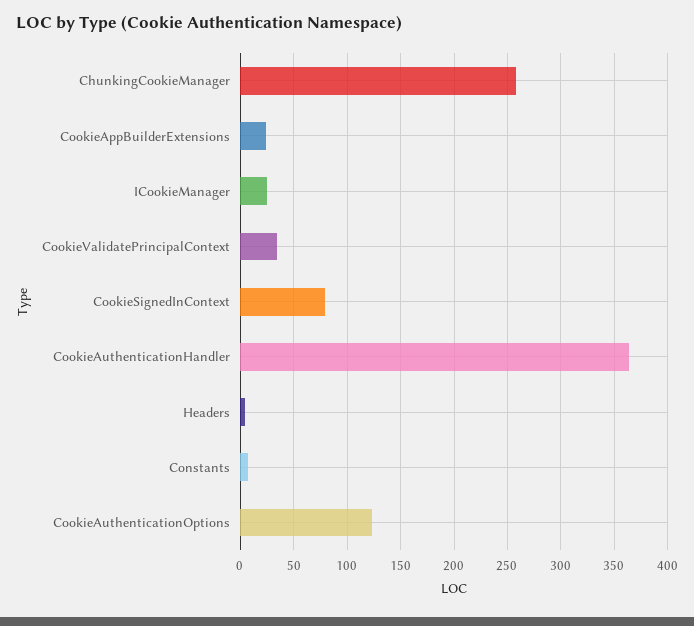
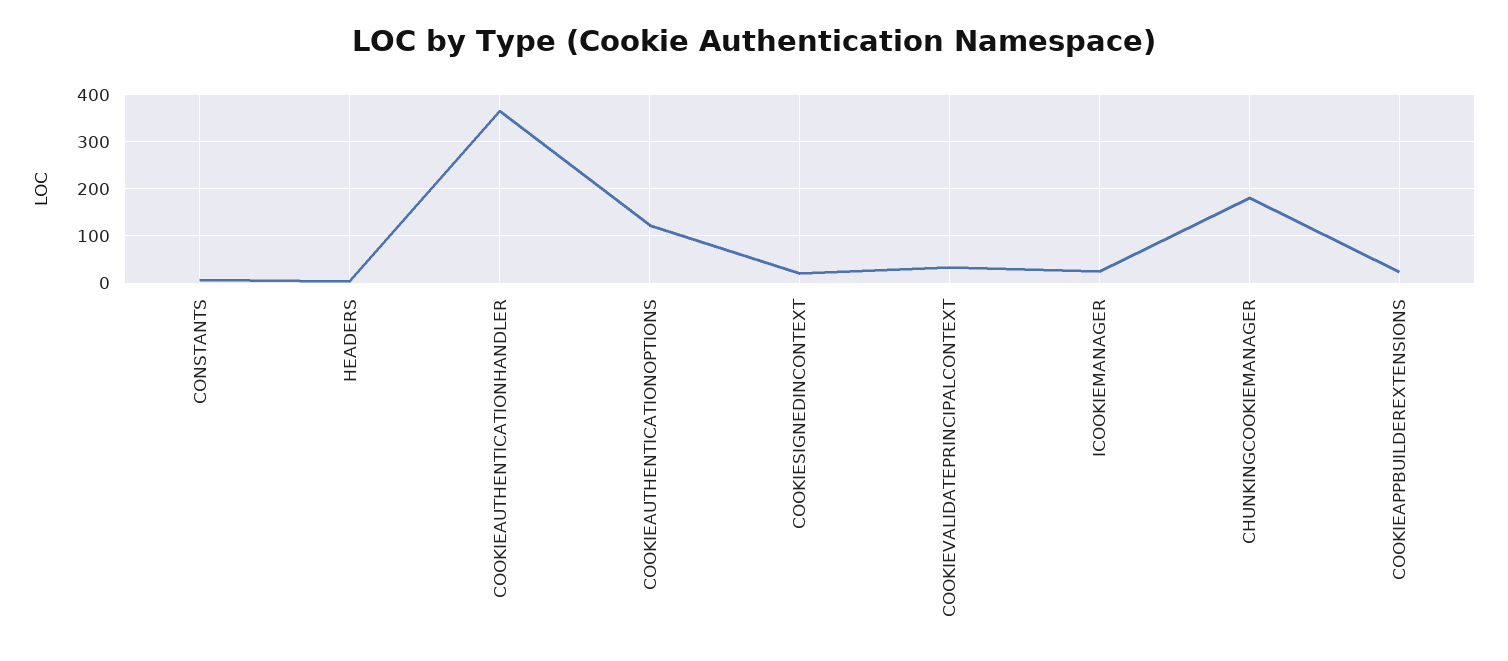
  {
-   "ChunkingCookieManager": 260,
+   "ChunkingCookieManager": 180,
    "CookieAppBuilderExtensions": 20,
    "ICookieManager": 30,
    "CookieValidatePrincipalContext": 30,
-   "CookieSignedInContext": 80,
+   "CookieSignedInContext": 20,
    "CookieAuthenticationHandler": 360,
    "Headers": 0,
    "Constants": 10,
    "CookieAuthenticationOptions": 120
  }

